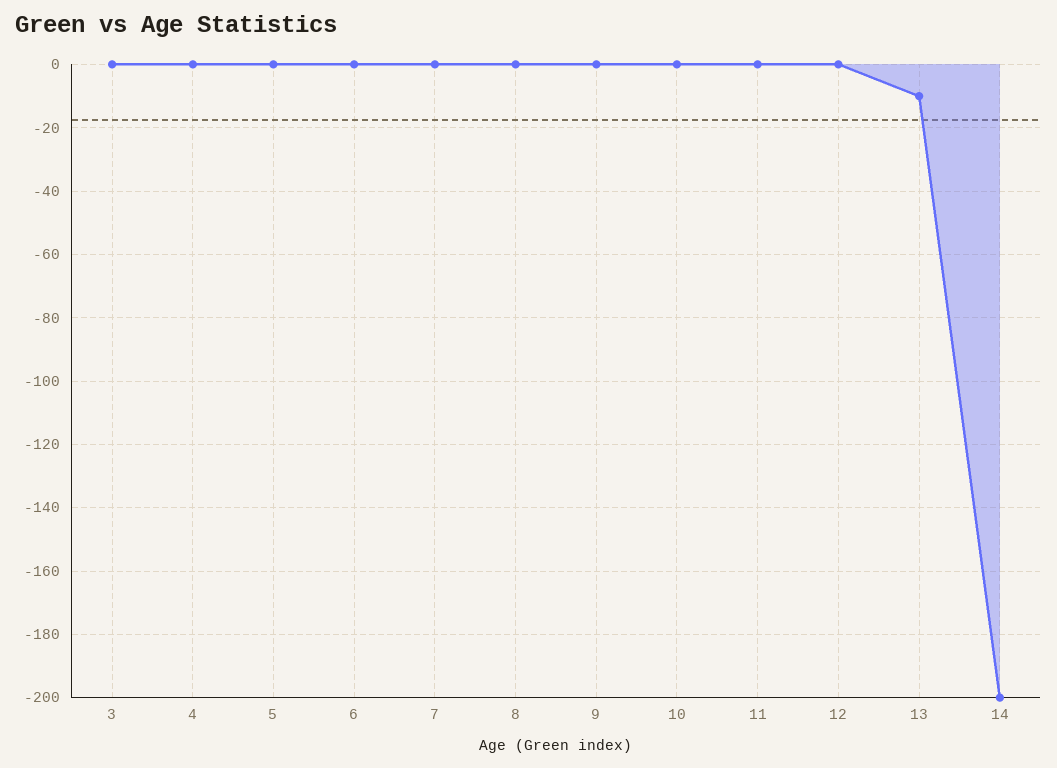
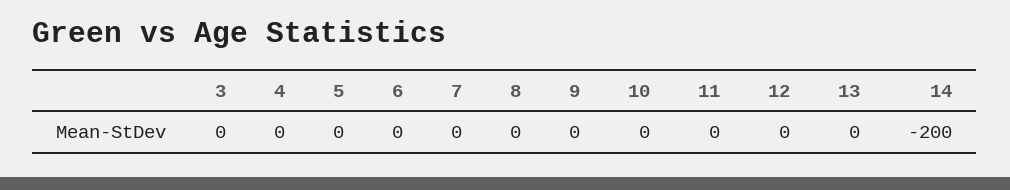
  {
    "3": 0,
    "4": 0,
    "5": 0,
    "6": 0,
    "7": 0,
    "8": 0,
    "9": 0,
    "10": 0,
    "11": 0,
    "12": 0,
-   "13": -10,
+   "13": 0,
    "14": -200
  }

